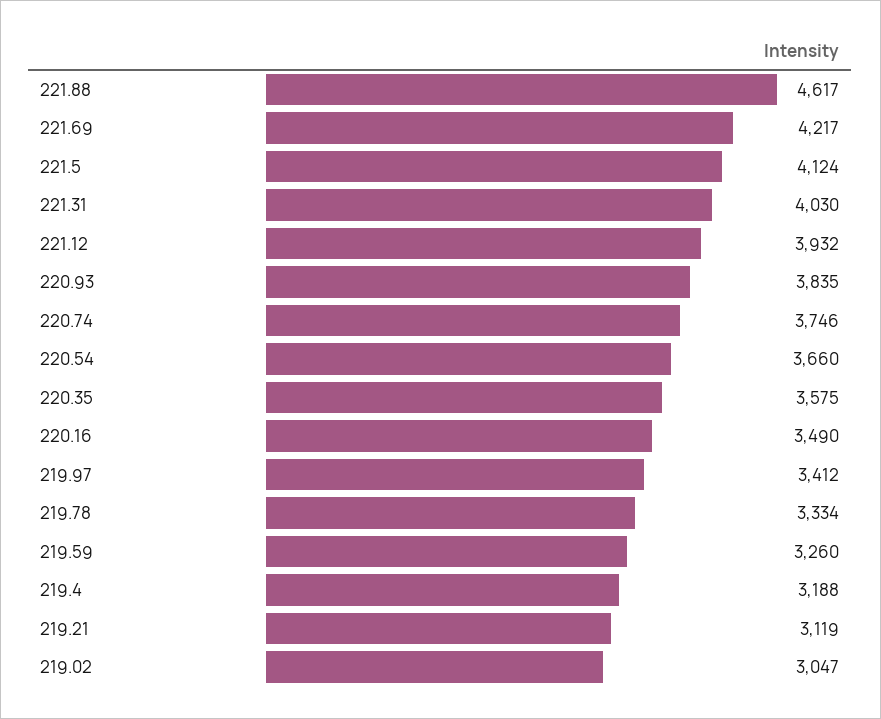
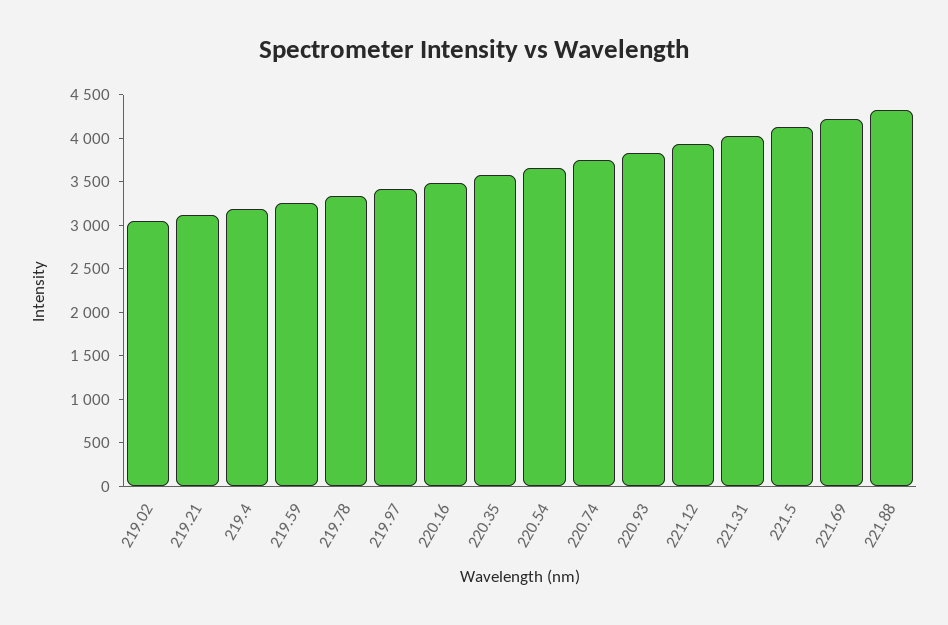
  {
-   "221.88": 4617,
+   "221.88": 4300,
    "221.69": 4217,
    "221.5": 4124,
    "221.31": 4030,
    "221.12": 3932,
    "220.93": 3835,
    "220.74": 3746,
    "220.54": 3660,
    "220.35": 3575,
    "220.16": 3490,
    "219.97": 3412,
    "219.78": 3334,
    "219.59": 3260,
    "219.4": 3188,
    "219.21": 3119,
    "219.02": 3047
  }

